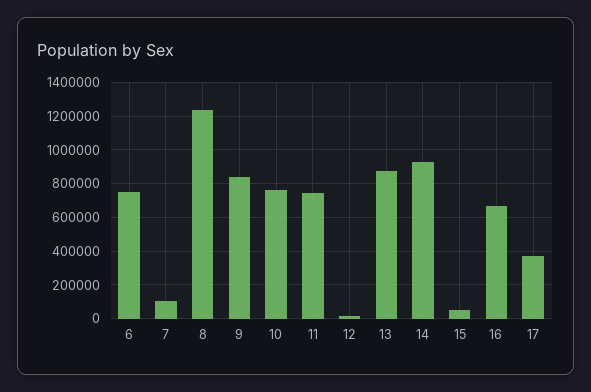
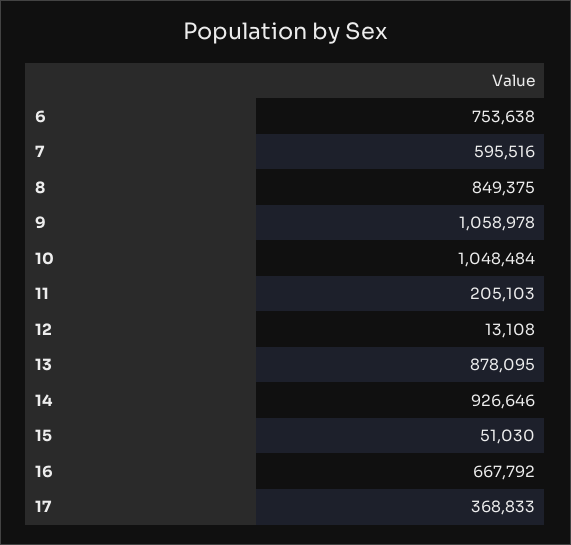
  {
    "6": 753638,
-   "7": 100000,
+   "7": 595516,
-   "8": 1250000,
+   "8": 849375,
-   "9": 850000,
+   "9": 1058978,
-   "10": 750000,
+   "10": 1048484,
-   "11": 750000,
+   "11": 205103,
    "12": 13108,
    "13": 878095,
    "14": 926646,
    "15": 51030,
    "16": 667792,
    "17": 368833
  }

